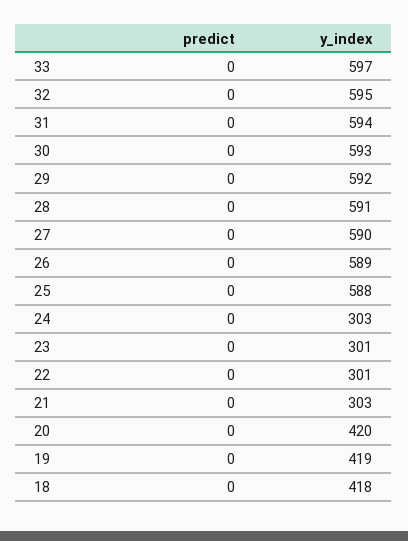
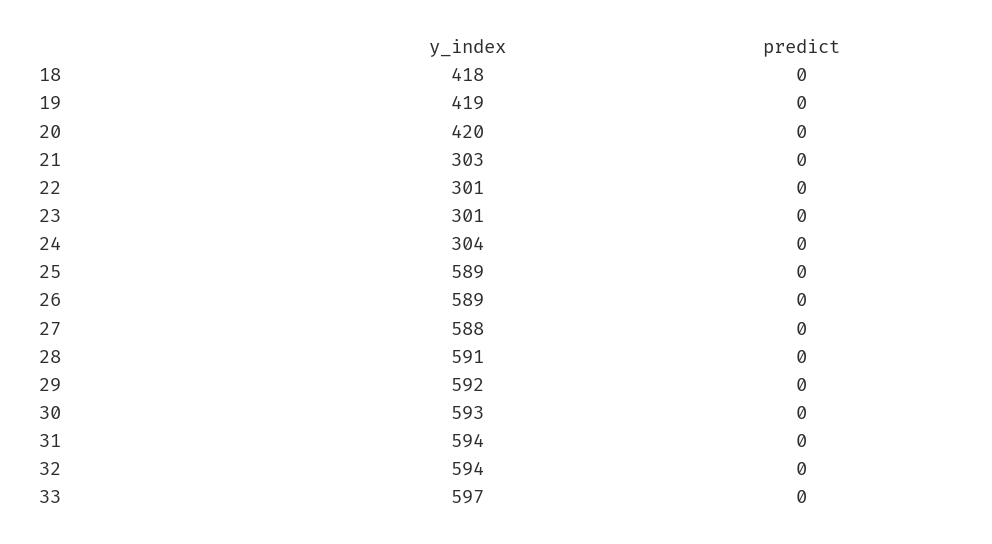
  {
    "predict": {
      "33": 0,
      "32": 0,
      "31": 0,
      "30": 0,
      "29": 0,
      "28": 0,
      "27": 0,
      "26": 0,
      "25": 0,
      "24": 0,
      "23": 0,
      "22": 0,
      "21": 0,
      "20": 0,
      "19": 0,
      "18": 0
    },
    "y_index": {
      "33": 597,
-     "32": 595,
+     "32": 594,
      "31": 594,
      "30": 593,
      "29": 592,
      "28": 591,
-     "27": 590,
+     "27": 588,
      "26": 589,
-     "25": 588,
+     "25": 589,
-     "24": 303,
+     "24": 304,
      "23": 301,
      "22": 301,
      "21": 303,
      "20": 420,
      "19": 419,
      "18": 418
    }
  }

